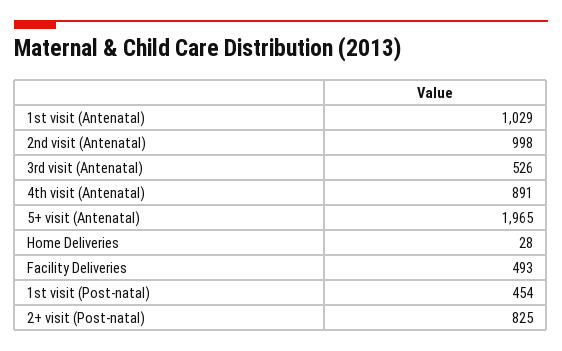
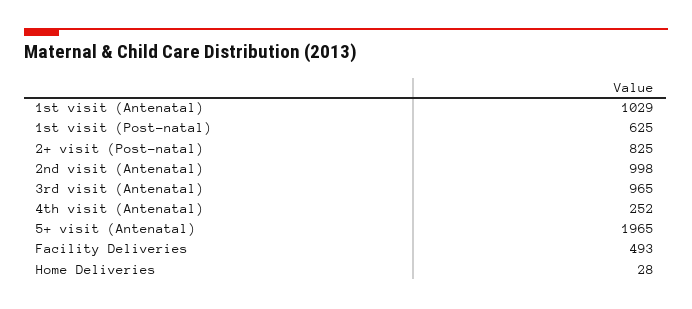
  {
    "1st visit (Antenatal)": 1029,
    "2nd visit (Antenatal)": 998,
-   "3rd visit (Antenatal)": 526,
+   "3rd visit (Antenatal)": 965,
-   "4th visit (Antenatal)": 891,
+   "4th visit (Antenatal)": 252,
    "5+ visit (Antenatal)": 1965,
    "Home Deliveries": 28,
    "Facility Deliveries": 493,
-   "1st visit (Post-natal)": 454,
+   "1st visit (Post-natal)": 625,
    "2+ visit (Post-natal)": 825
  }

